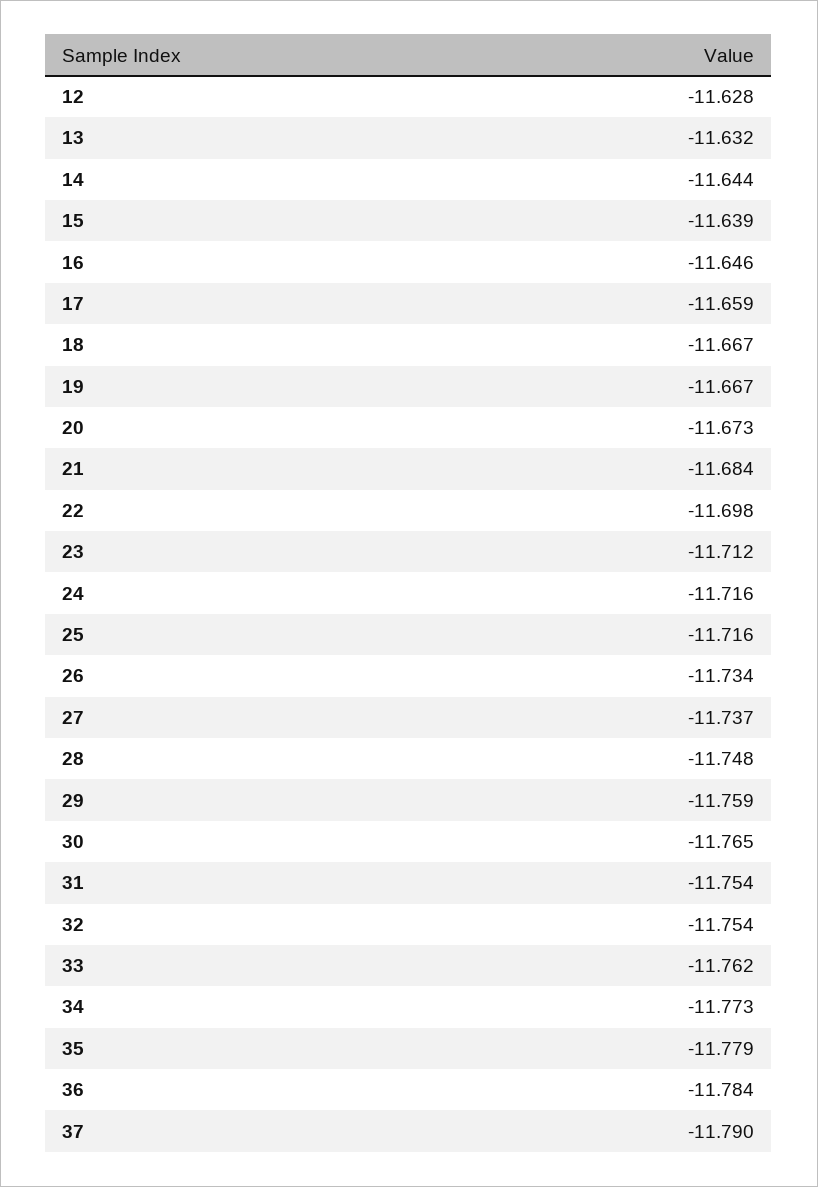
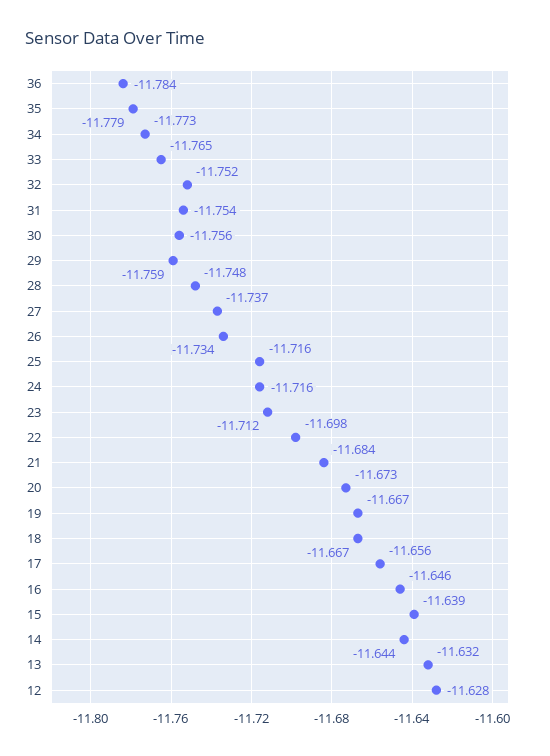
  {
    "12": -11.628,
    "13": -11.632,
    "14": -11.644,
    "15": -11.639,
    "16": -11.646,
-   "17": -11.659,
+   "17": -11.656,
    "18": -11.667,
    "19": -11.667,
    "20": -11.673,
    "21": -11.684,
    "22": -11.698,
    "23": -11.712,
    "24": -11.716,
    "25": -11.716,
    "26": -11.734,
    "27": -11.737,
    "28": -11.748,
    "29": -11.759,
-   "30": -11.765,
+   "30": -11.756,
    "31": -11.754,
-   "32": -11.754,
+   "32": -11.752,
-   "33": -11.762,
+   "33": -11.765,
    "34": -11.773,
    "35": -11.779,
-   "36": -11.784,
+   "36": -11.784
-   "37": -11.79
  }

